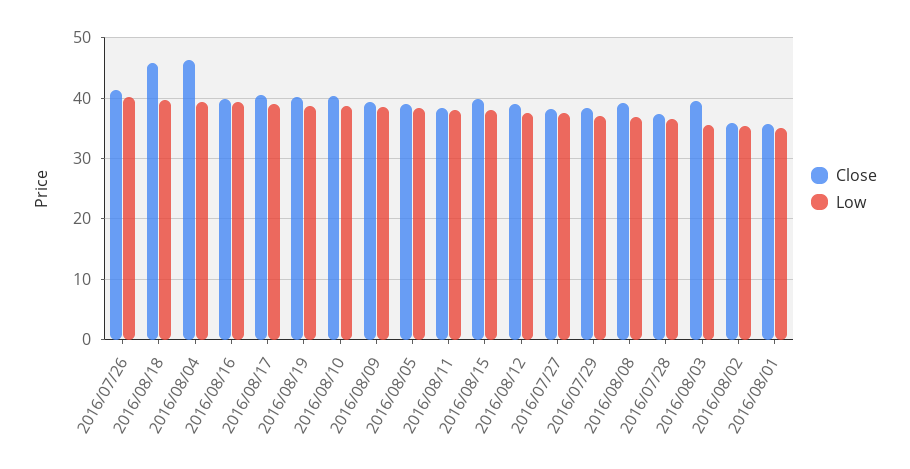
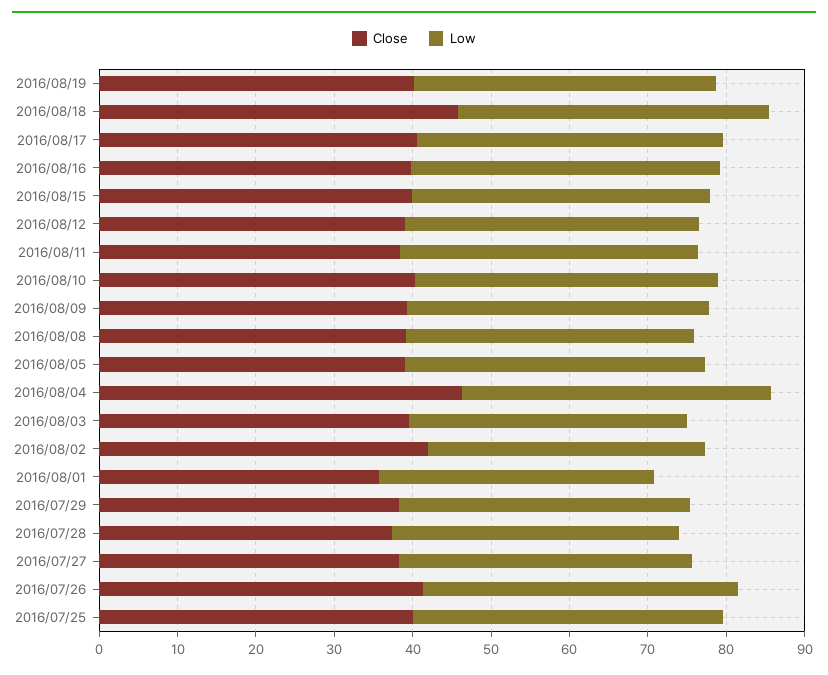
  {
    "Close": {
      "2016/07/26": 41,
      "2016/08/18": 46,
      "2016/08/04": 46,
      "2016/08/16": 40,
      "2016/08/17": 41,
      "2016/08/19": 40,
      "2016/08/10": 40,
      "2016/08/09": 39,
      "2016/08/05": 39,
      "2016/08/11": 38,
      "2016/08/15": 40,
      "2016/08/12": 39,
      "2016/07/27": 38,
      "2016/07/29": 38,
      "2016/08/08": 39,
      "2016/07/28": 37,
      "2016/08/03": 39,
-     "2016/08/02": 36,
+     "2016/08/02": 42,
-     "2016/08/01": 36
+     "2016/08/01": 36,
+     "2016/07/25": 40
    },
    "Low": {
      "2016/07/26": 40,
      "2016/08/18": 40,
      "2016/08/04": 39,
      "2016/08/16": 39,
      "2016/08/17": 39,
      "2016/08/19": 39,
      "2016/08/10": 39,
      "2016/08/09": 39,
      "2016/08/05": 38,
      "2016/08/11": 38,
      "2016/08/15": 38,
      "2016/08/12": 38,
      "2016/07/27": 37,
      "2016/07/29": 37,
      "2016/08/08": 37,
      "2016/07/28": 37,
      "2016/08/03": 36,
      "2016/08/02": 35,
-     "2016/08/01": 35
+     "2016/08/01": 35,
+     "2016/07/25": 40
    }
  }

